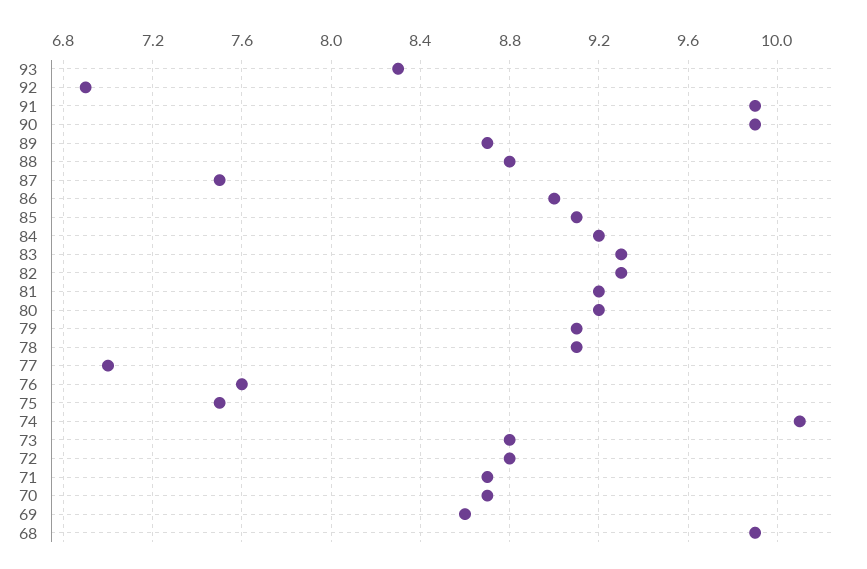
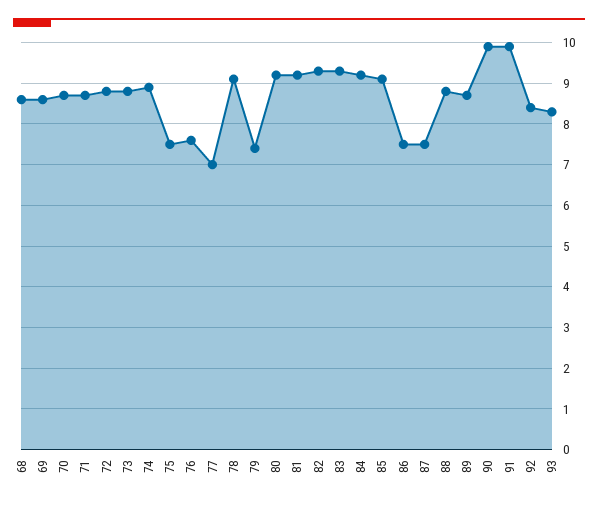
  {
    "93": 8.3,
-   "92": 6.9,
+   "92": 8.5,
    "91": 9.9,
    "90": 9.9,
    "89": 8.7,
    "88": 8.8,
    "87": 7.5,
-   "86": 9,
+   "86": 7.5,
    "85": 9.1,
    "84": 9.2,
    "83": 9.3,
    "82": 9.3,
    "81": 9.2,
    "80": 9.2,
-   "79": 9.1,
+   "79": 7.5,
    "78": 9.1,
    "77": 7,
    "76": 7.6,
    "75": 7.5,
-   "74": 10.1,
+   "74": 9,
    "73": 8.8,
    "72": 8.8,
    "71": 8.7,
    "70": 8.7,
    "69": 8.6,
-   "68": 9.9
+   "68": 8.5
  }

